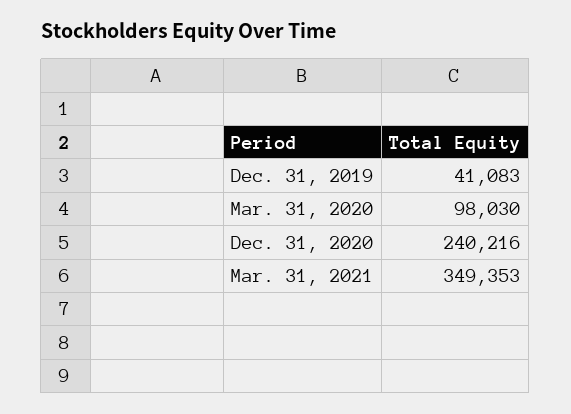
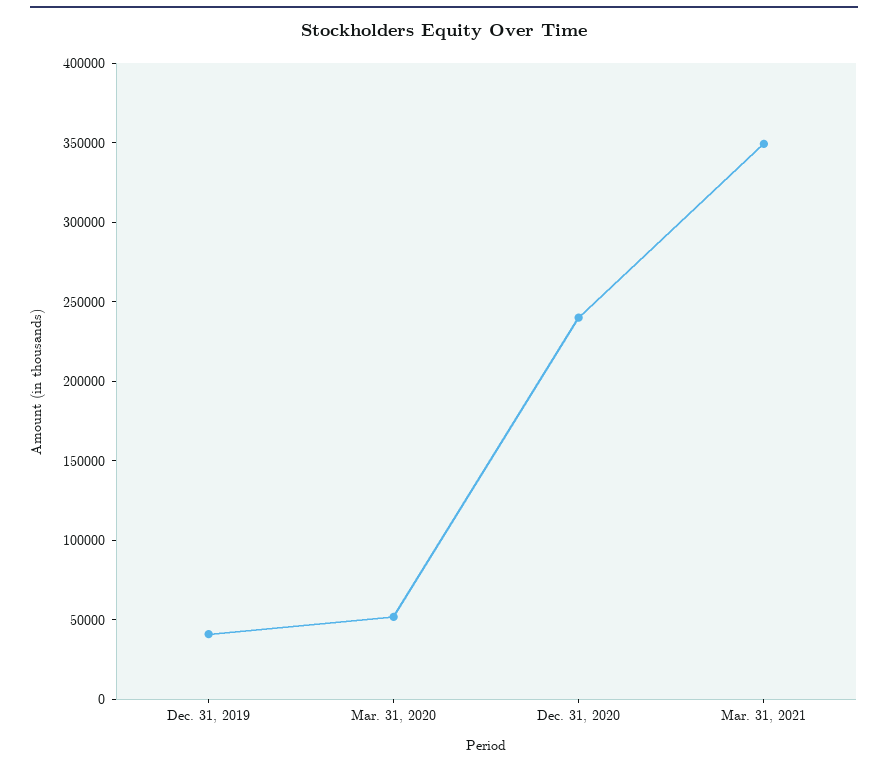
  {
    "Dec. 31, 2019": 41083,
-   "Mar. 31, 2020": 98030,
+   "Mar. 31, 2020": 50000,
    "Dec. 31, 2020": 240216,
    "Mar. 31, 2021": 349353
  }

